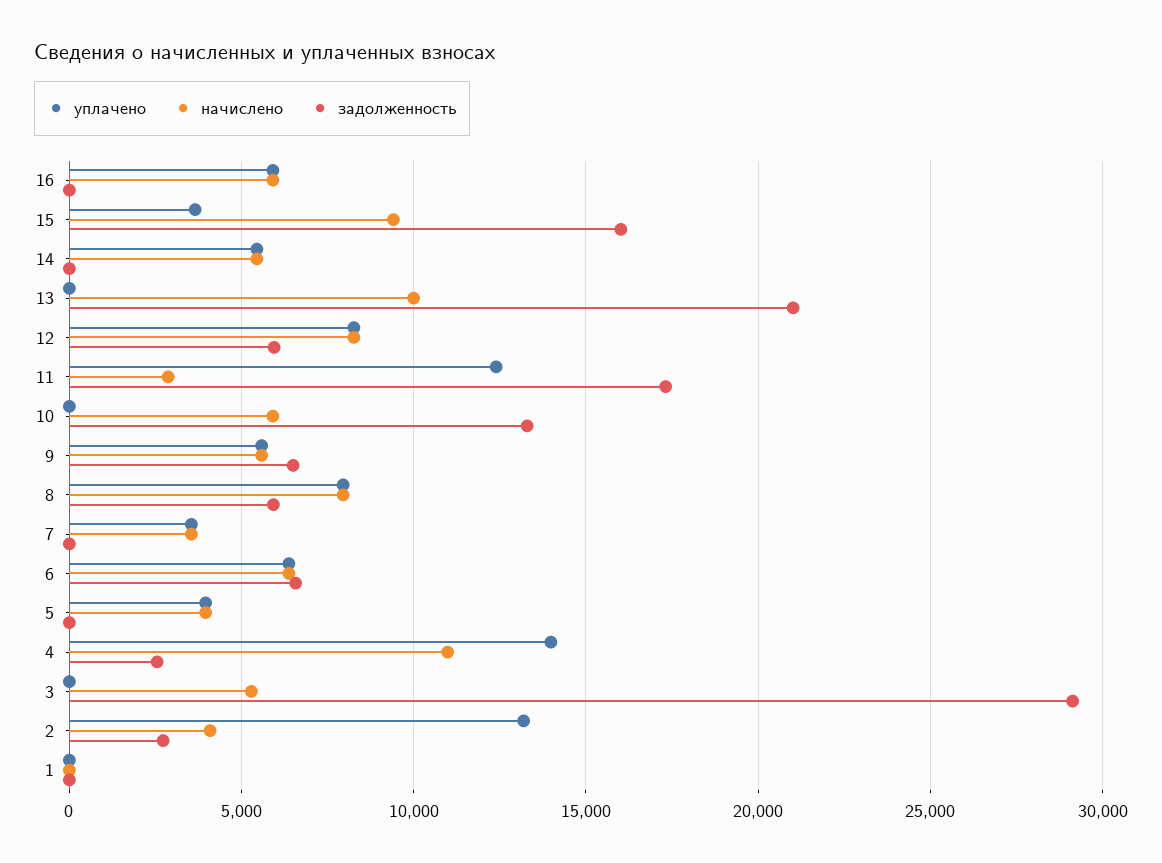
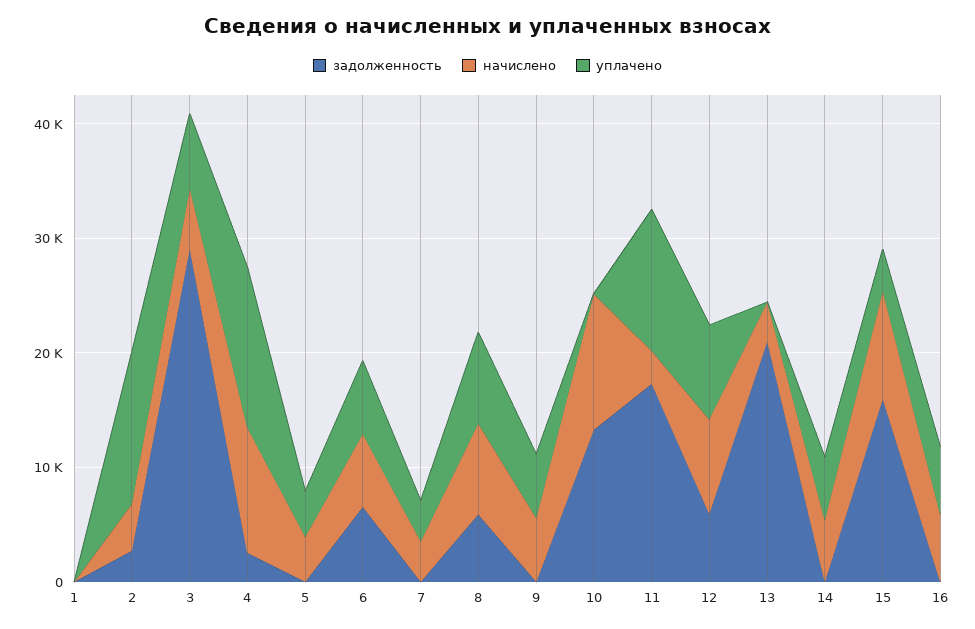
  {
    "уплачено": {
      "16": 6000,
      "15": 3500,
      "14": 5500,
      "13": 0,
      "12": 8500,
      "11": 12500,
      "10": 0,
      "9": 5500,
      "8": 8000,
      "7": 3500,
      "6": 6500,
      "5": 4000,
      "4": 14000,
-     "3": 0,
+     "3": 6000,
      "2": 13000,
      "1": 0
    },
    "начислено": {
      "16": 6000,
      "15": 9500,
      "14": 5500,
-     "13": 10000,
+     "13": 4000,
      "12": 8500,
      "11": 3000,
-     "10": 6000,
+     "10": 12000,
      "9": 5500,
      "8": 8000,
      "7": 3500,
      "6": 6500,
      "5": 4000,
      "4": 11000,
      "3": 5500,
      "2": 4000,
      "1": 0
    },
    "задолженность": {
      "16": 0,
      "15": 16000,
      "14": 0,
      "13": 21000,
      "12": 6000,
      "11": 17500,
      "10": 13500,
-     "9": 6500,
+     "9": 0,
      "8": 6000,
      "7": 0,
      "6": 6500,
      "5": 0,
      "4": 2500,
      "3": 29000,
      "2": 2500,
      "1": 0
    }
  }

